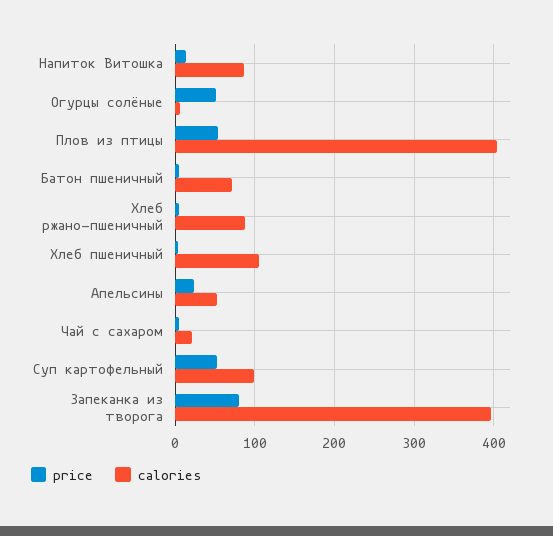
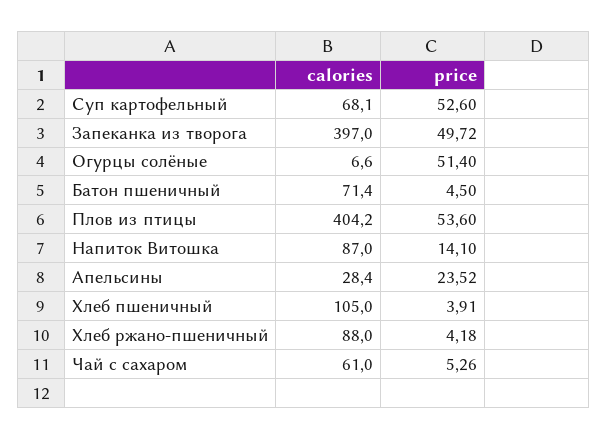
  {
    "price": {
      "Напиток Витошка": 14.1,
      "Огурцы солёные": 51.4,
      "Плов из птицы": 53.6,
      "Батон пшеничный": 4.5,
      "Хлеб ржано-пшеничный": 4.18,
      "Хлеб пшеничный": 3.91,
      "Апельсины": 23.52,
      "Чай с сахаром": 5.26,
      "Суп картофельный": 52.6,
-     "Запеканка из творога": 80
+     "Запеканка из творога": 49.72
    },
    "calories": {
      "Напиток Витошка": 87,
      "Огурцы солёные": 6.6,
      "Плов из птицы": 404.2,
      "Батон пшеничный": 71.4,
      "Хлеб ржано-пшеничный": 88,
      "Хлеб пшеничный": 105,
-     "Апельсины": 50,
+     "Апельсины": 28.4,
-     "Чай с сахаром": 20,
+     "Чай с сахаром": 61,
-     "Суп картофельный": 100,
+     "Суп картофельный": 68.1,
      "Запеканка из творога": 397
    }
  }

